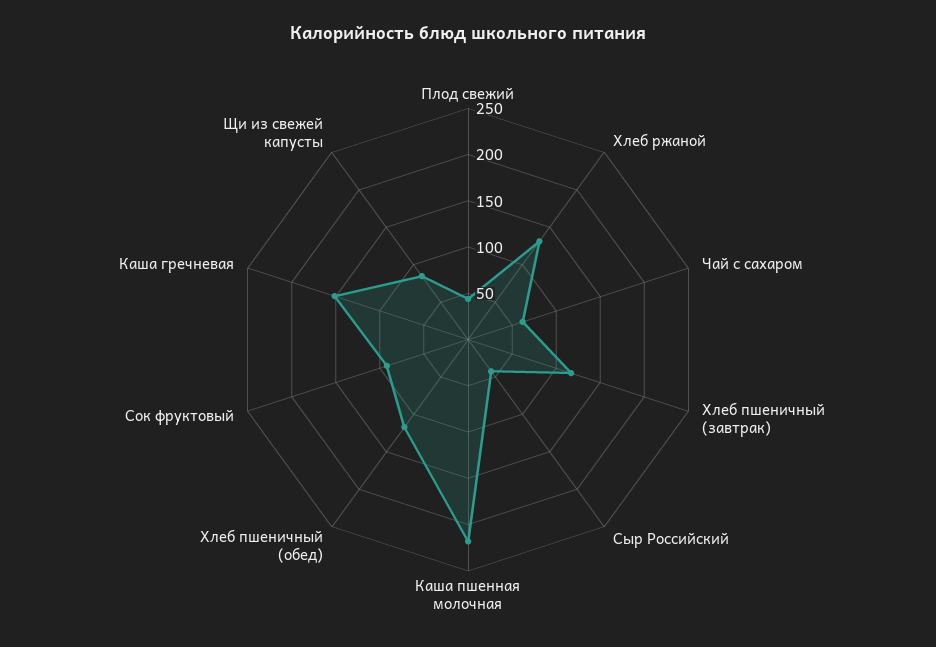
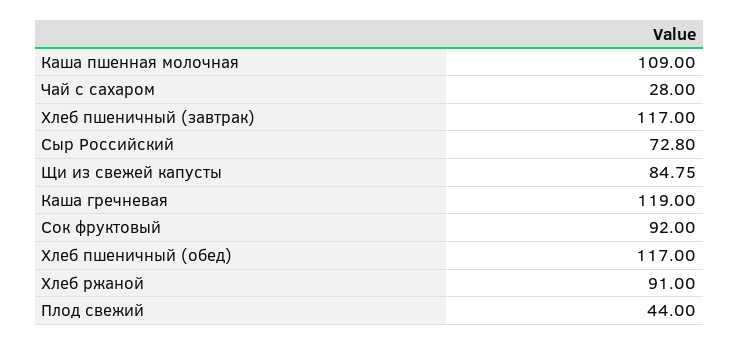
  {
    "Плод свежий": 44,
-   "Хлеб ржаной": 130,
+   "Хлеб ржаной": 91,
-   "Чай с сахаром": 60,
+   "Чай с сахаром": 28,
    "Хлеб пшеничный (завтрак)": 117,
-   "Сыр Российский": 40,
+   "Сыр Российский": 72.8,
-   "Каша пшенная молочная": 220,
+   "Каша пшенная молочная": 109,
    "Хлеб пшеничный (обед)": 117,
    "Сок фруктовый": 92,
-   "Каша гречневая": 150,
+   "Каша гречневая": 119,
    "Щи из свежей капусты": 84.75
  }

